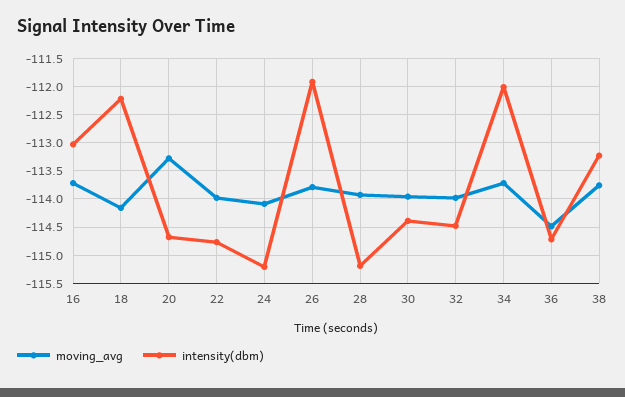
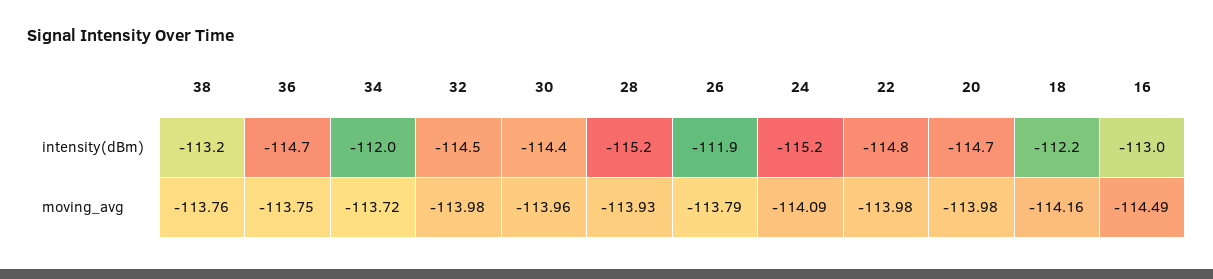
  {
    "moving_avg": {
-     "16": -113.75,
+     "16": -114.49,
      "18": -114.16,
-     "20": -113.25,
+     "20": -113.98,
      "22": -113.98,
      "24": -114.09,
      "26": -113.79,
      "28": -113.93,
      "30": -113.96,
      "32": -113.98,
      "34": -113.72,
-     "36": -114.5,
+     "36": -113.75,
      "38": -113.76
    },
    "intensity(dbm)": {
      "16": -113,
      "18": -112.2,
      "20": -114.7,
      "22": -114.8,
      "24": -115.2,
      "26": -111.9,
      "28": -115.2,
      "30": -114.4,
      "32": -114.5,
      "34": -112,
      "36": -114.7,
      "38": -113.2
    }
  }

